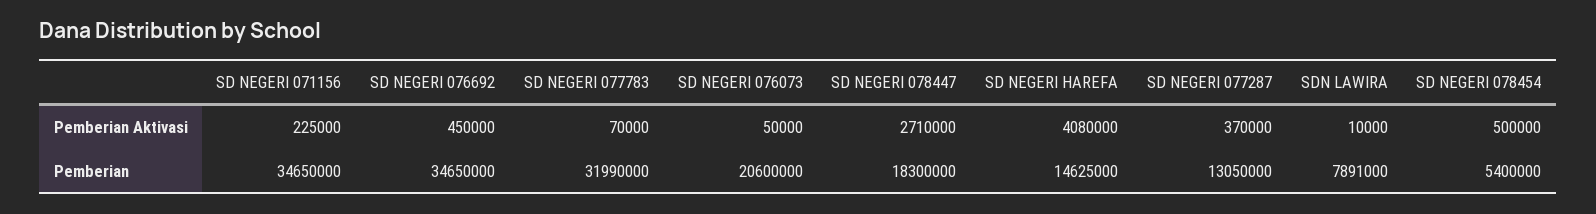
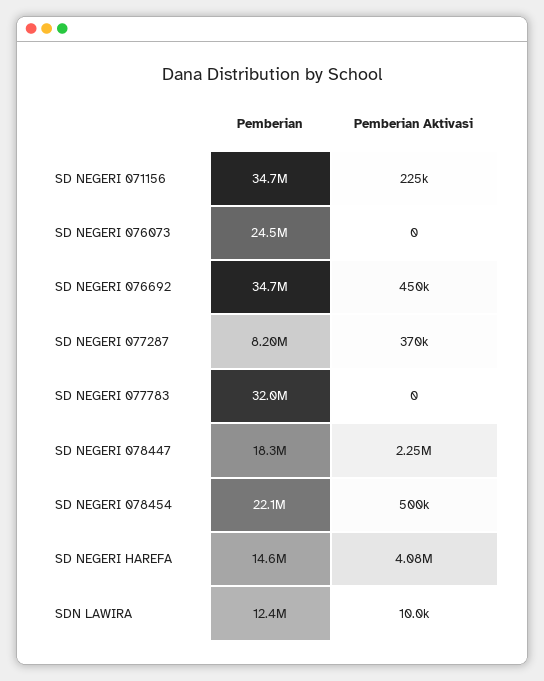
  {
    "SD NEGERI 071156": {
      "Pemberian Aktivasi": 225000,
      "Pemberian": 34650000
    },
    "SD NEGERI 076692": {
      "Pemberian Aktivasi": 450000,
      "Pemberian": 34650000
    },
    "SD NEGERI 077783": {
-     "Pemberian Aktivasi": 70000,
+     "Pemberian Aktivasi": 0,
      "Pemberian": 31990000
    },
    "SD NEGERI 076073": {
-     "Pemberian Aktivasi": 50000,
+     "Pemberian Aktivasi": 0,
-     "Pemberian": 20600000
+     "Pemberian": 24500000
    },
    "SD NEGERI 078447": {
-     "Pemberian Aktivasi": 2710000,
+     "Pemberian Aktivasi": 2250000,
      "Pemberian": 18300000
    },
    "SD NEGERI HAREFA": {
      "Pemberian Aktivasi": 4080000,
      "Pemberian": 14625000
    },
    "SD NEGERI 077287": {
      "Pemberian Aktivasi": 370000,
-     "Pemberian": 13050000
+     "Pemberian": 8200000
    },
    "SDN LAWIRA": {
      "Pemberian Aktivasi": 10000,
-     "Pemberian": 7891000
+     "Pemberian": 12400000
    },
    "SD NEGERI 078454": {
      "Pemberian Aktivasi": 500000,
-     "Pemberian": 5400000
+     "Pemberian": 22100000
    }
  }

